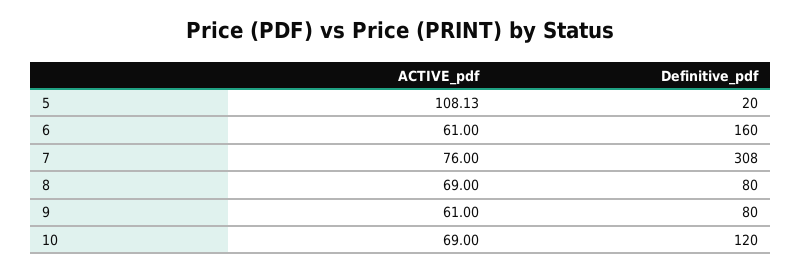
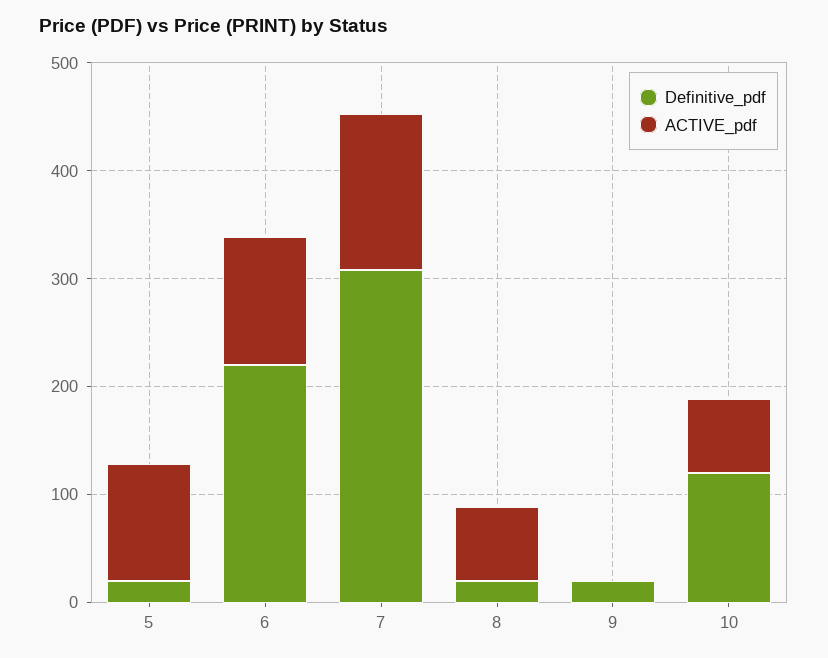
  {
    "ACTIVE_pdf": {
      "5": 108.13,
-     "6": 61,
+     "6": 120,
-     "7": 76,
+     "7": 140,
      "8": 69,
-     "9": 61,
+     "9": 0,
      "10": 69
    },
    "Definitive_pdf": {
      "5": 20,
-     "6": 160,
+     "6": 220,
      "7": 308,
-     "8": 80,
+     "8": 20,
-     "9": 80,
+     "9": 20,
      "10": 120
    }
  }

